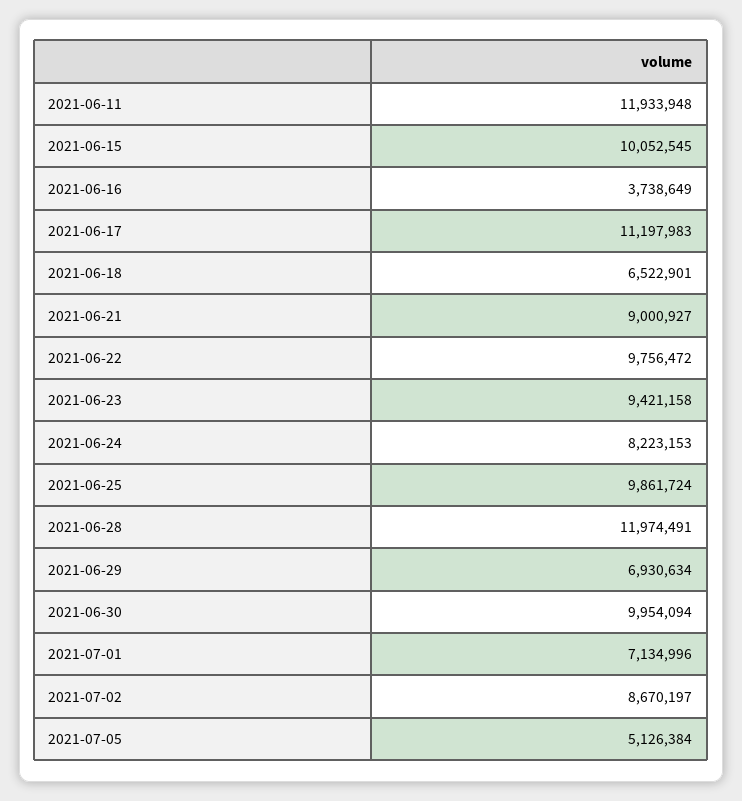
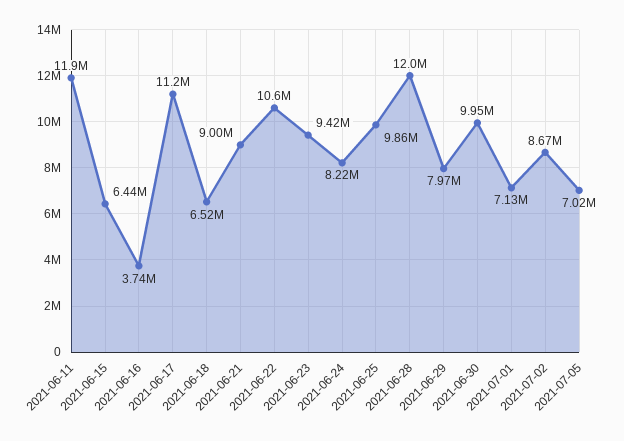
  {
    "2021-06-11": 11933948,
-   "2021-06-15": 10052545,
+   "2021-06-15": 6440000,
    "2021-06-16": 3738649,
    "2021-06-17": 11197983,
    "2021-06-18": 6522901,
    "2021-06-21": 9000927,
-   "2021-06-22": 9756472,
+   "2021-06-22": 10600000,
    "2021-06-23": 9421158,
    "2021-06-24": 8223153,
    "2021-06-25": 9861724,
    "2021-06-28": 11974491,
-   "2021-06-29": 6930634,
+   "2021-06-29": 7970000,
    "2021-06-30": 9954094,
    "2021-07-01": 7134996,
    "2021-07-02": 8670197,
-   "2021-07-05": 5126384
+   "2021-07-05": 7020000
  }

